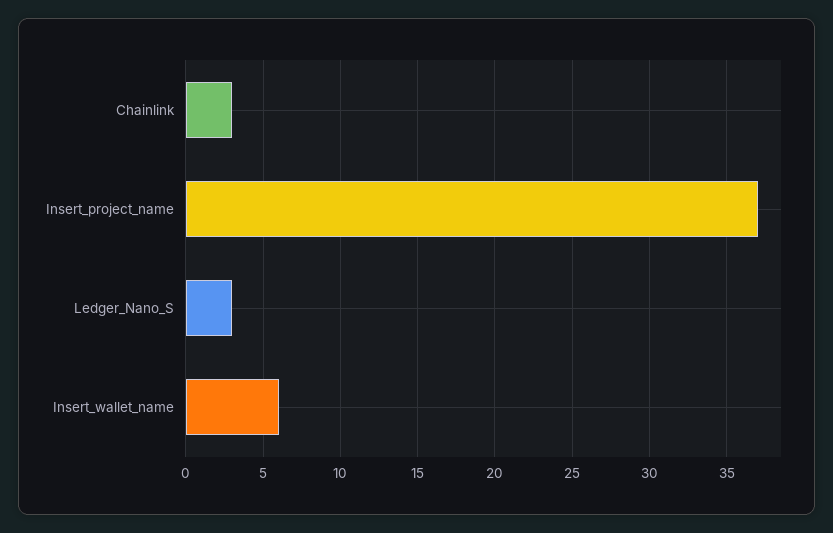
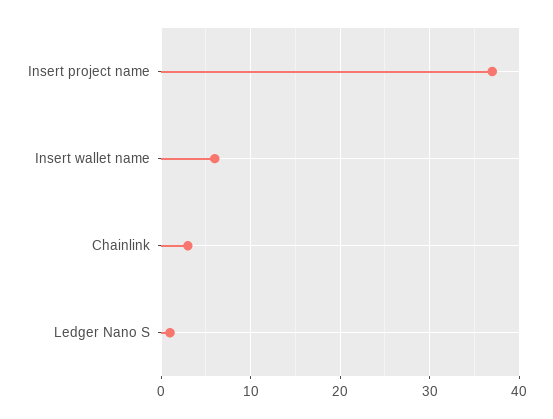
  {
    "Chainlink": 3,
    "Insert_project_name": 37,
-   "Ledger_Nano_S": 3,
+   "Ledger_Nano_S": 1,
    "Insert_wallet_name": 6
  }

